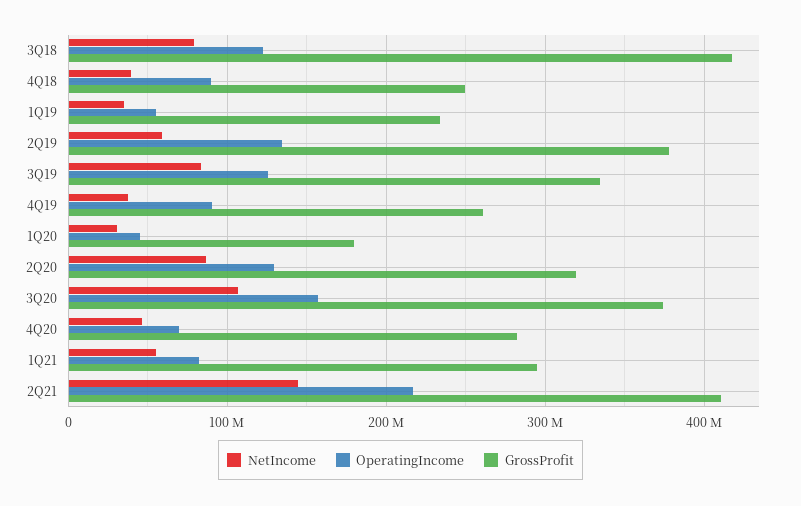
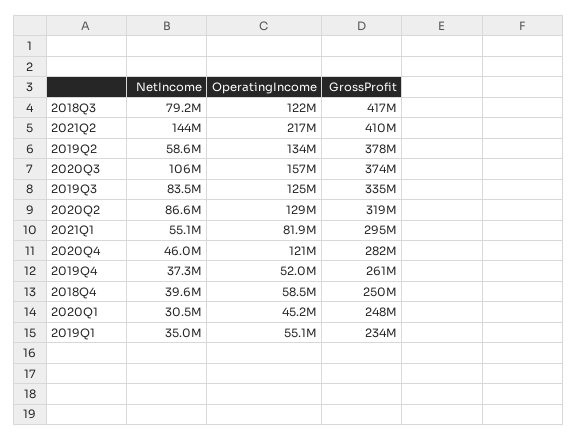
  {
    "NetIncome": {
      "3Q18": 79200000,
      "4Q18": 39600000,
      "1Q19": 35000000,
      "2Q19": 58600000,
      "3Q19": 83500000,
      "4Q19": 37300000,
      "1Q20": 30500000,
      "2Q20": 86600000,
      "3Q20": 106000000,
      "4Q20": 46000000,
      "1Q21": 55100000,
      "2Q21": 144000000
    },
    "OperatingIncome": {
      "3Q18": 122000000,
-     "4Q18": 90000000,
+     "4Q18": 58500000,
      "1Q19": 55100000,
      "2Q19": 134000000,
      "3Q19": 125000000,
-     "4Q19": 90000000,
+     "4Q19": 52000000,
      "1Q20": 45200000,
      "2Q20": 129000000,
      "3Q20": 157000000,
-     "4Q20": 70000000,
+     "4Q20": 121000000,
      "1Q21": 81900000,
      "2Q21": 217000000
    },
    "GrossProfit": {
      "3Q18": 417000000,
      "4Q18": 250000000,
      "1Q19": 234000000,
      "2Q19": 378000000,
      "3Q19": 335000000,
      "4Q19": 261000000,
-     "1Q20": 180000000,
+     "1Q20": 248000000,
      "2Q20": 319000000,
      "3Q20": 374000000,
      "4Q20": 282000000,
      "1Q21": 295000000,
      "2Q21": 410000000
    }
  }

